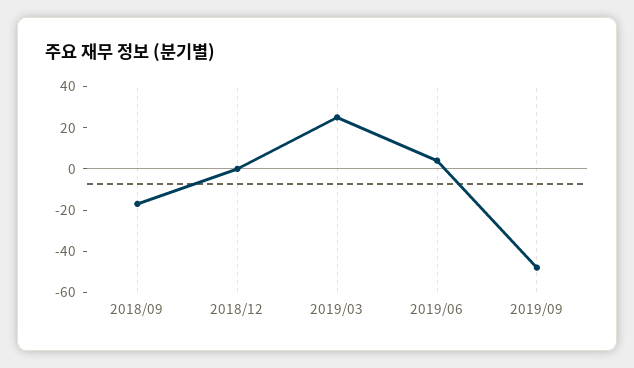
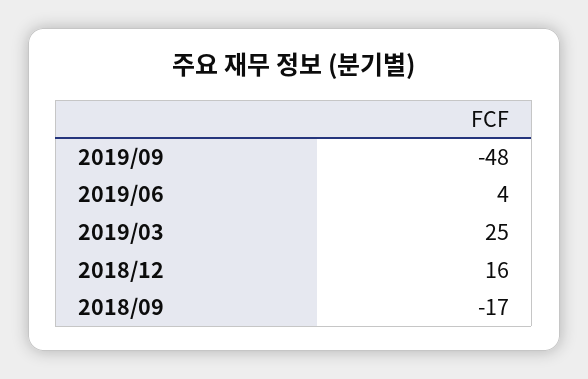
  {
    "2018/09": -17,
-   "2018/12": 0,
+   "2018/12": 16,
    "2019/03": 25,
    "2019/06": 4,
    "2019/09": -48
  }

